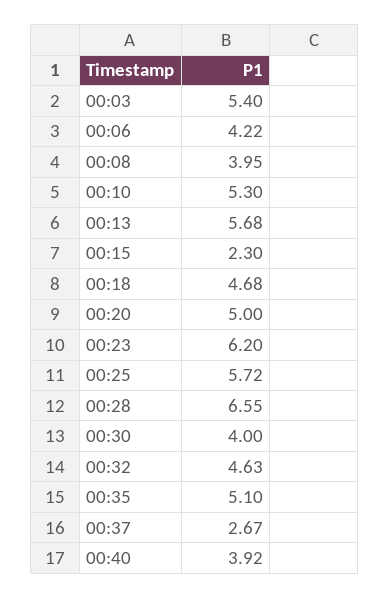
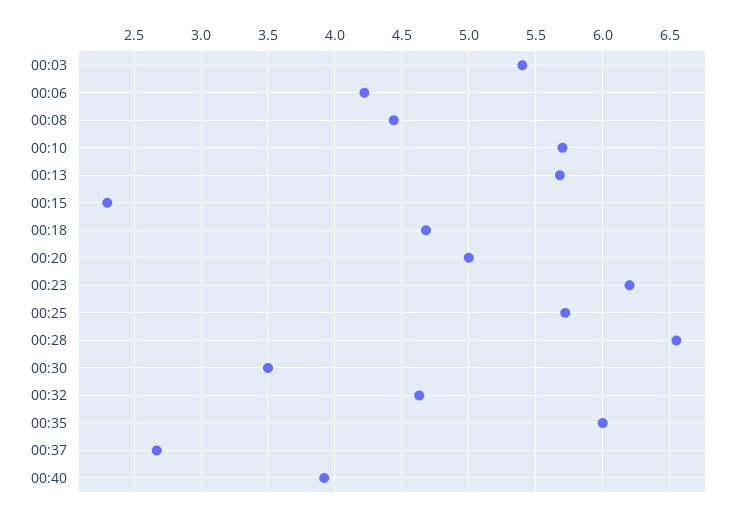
  {
    "00:03": 5.4,
    "00:06": 4.22,
-   "00:08": 3.95,
+   "00:08": 4.45,
-   "00:10": 5.3,
+   "00:10": 5.7,
    "00:13": 5.68,
    "00:15": 2.3,
    "00:18": 4.68,
    "00:20": 5,
    "00:23": 6.2,
    "00:25": 5.72,
    "00:28": 6.55,
-   "00:30": 4,
+   "00:30": 3.5,
    "00:32": 4.63,
-   "00:35": 5.1,
+   "00:35": 6,
    "00:37": 2.67,
    "00:40": 3.92
  }

